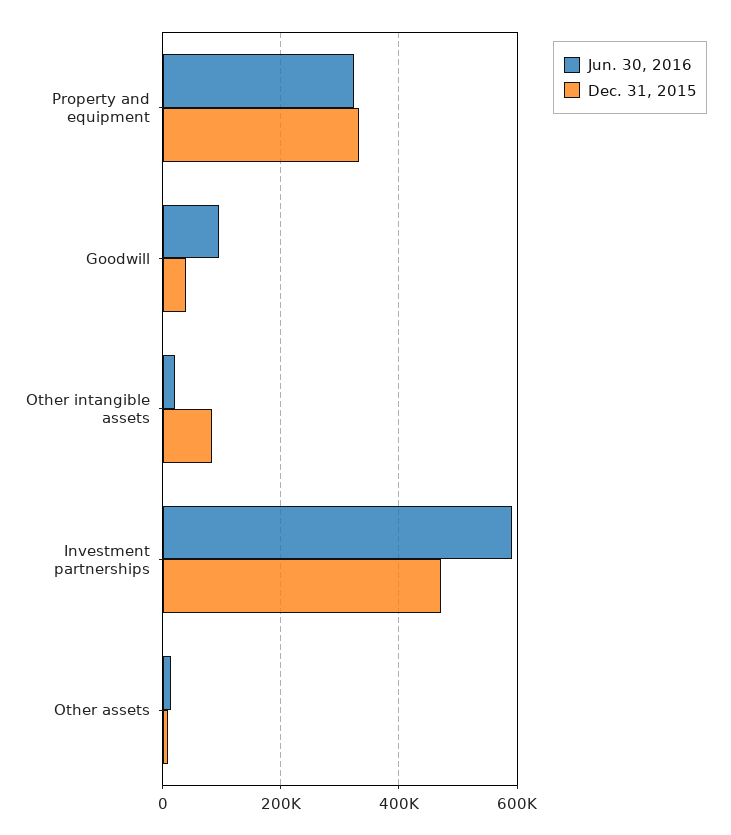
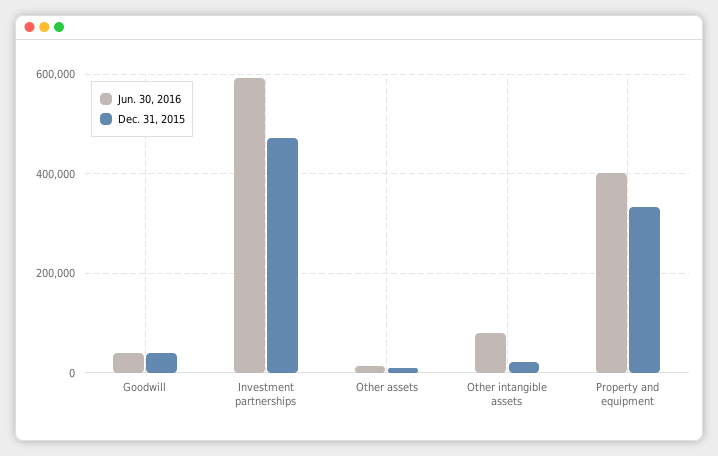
  {
    "Jun. 30, 2016": {
-     "Property and equipment": 320000,
+     "Property and equipment": 400000,
-     "Goodwill": 100000,
+     "Goodwill": 40000,
-     "Other intangible assets": 20000,
+     "Other intangible assets": 80000,
      "Investment partnerships": 600000,
      "Other assets": 20000
    },
    "Dec. 31, 2015": {
      "Property and equipment": 340000,
      "Goodwill": 40000,
-     "Other intangible assets": 80000,
+     "Other intangible assets": 20000,
      "Investment partnerships": 480000,
      "Other assets": 0
    }
  }

